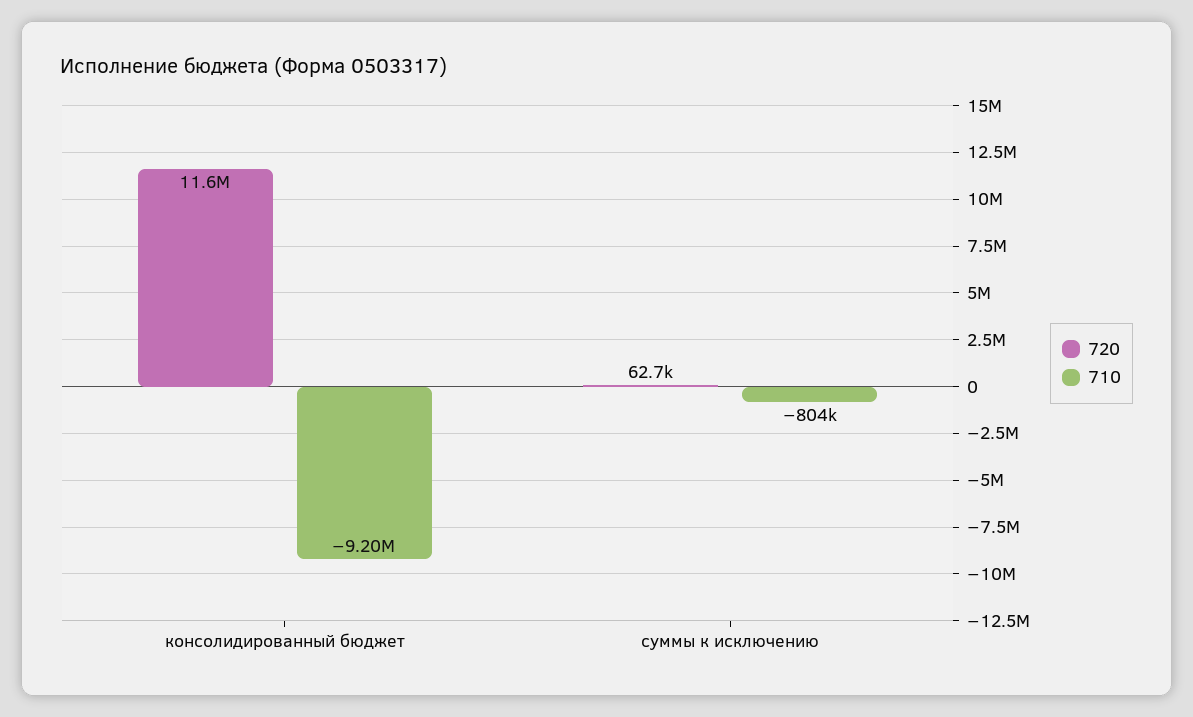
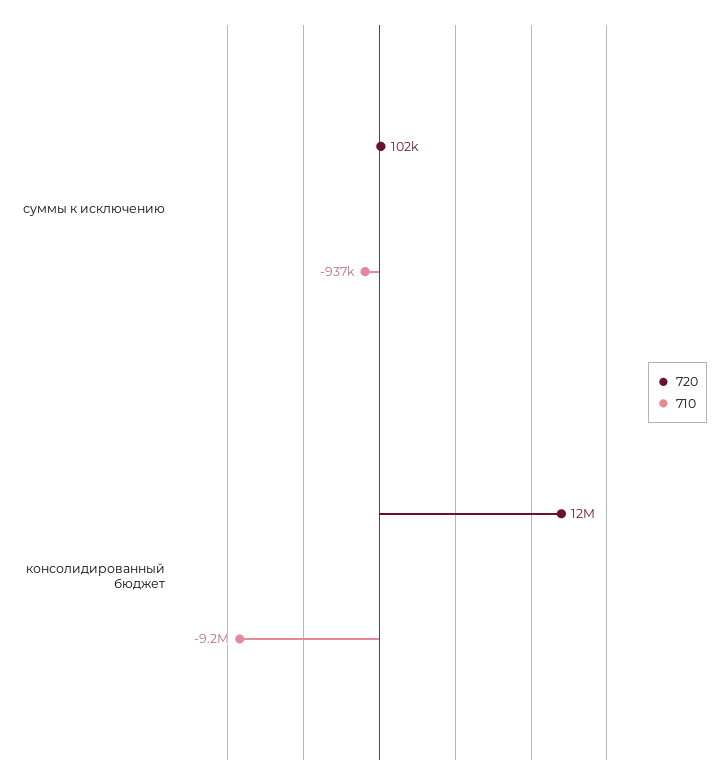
  {
    "720": {
      "консолидированный бюджет": 11600000,
-     "суммы к исключению": 62700
+     "суммы к исключению": 102000
    },
    "710": {
      "консолидированный бюджет": -9200000,
-     "суммы к исключению": -804000
+     "суммы к исключению": -937000
    }
  }

